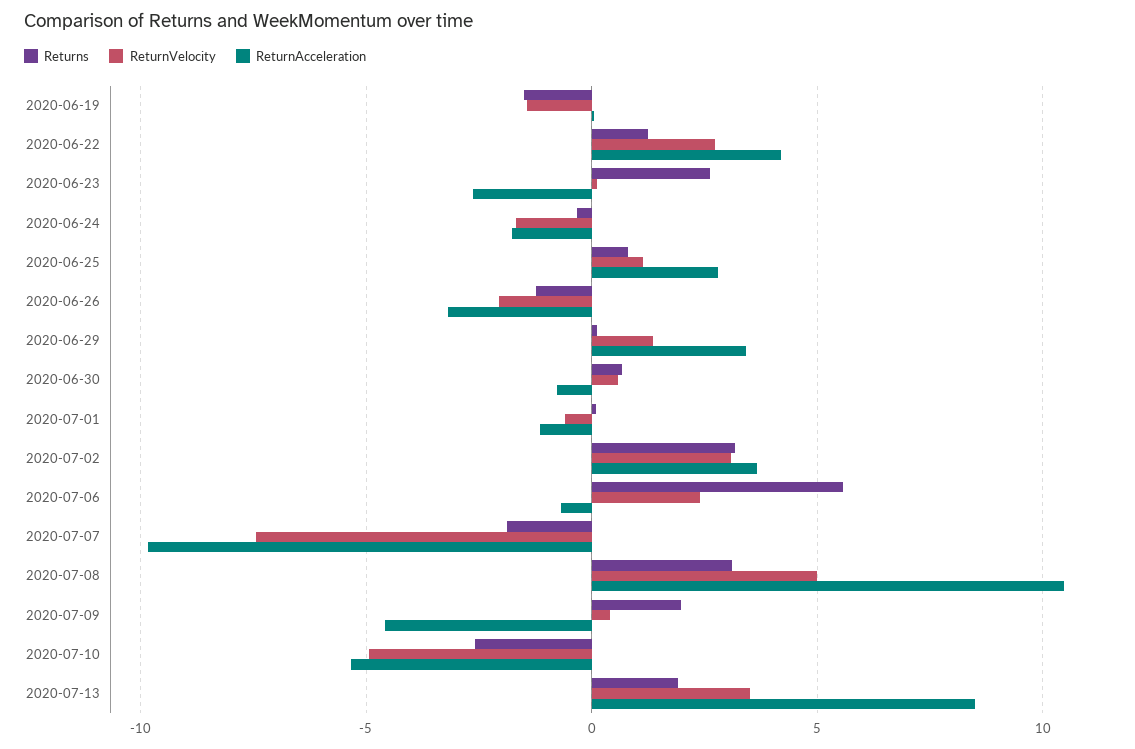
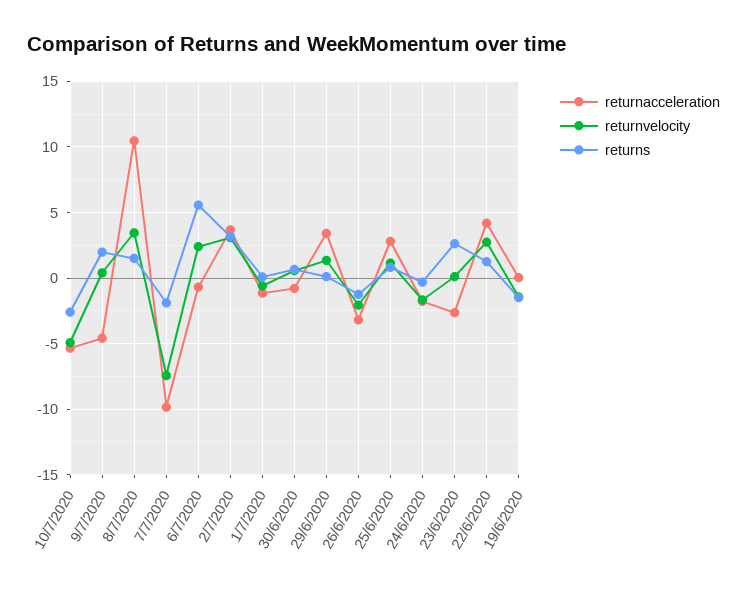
  {
    "Returns": {
      "2020-06-19": -1.5,
      "2020-06-22": 1.5,
      "2020-06-23": 2.5,
      "2020-06-24": -0.5,
      "2020-06-25": 1,
      "2020-06-26": -1,
      "2020-06-29": 0,
      "2020-06-30": 0.5,
      "2020-07-01": 0,
      "2020-07-02": 3,
      "2020-07-06": 5.5,
      "2020-07-07": -2,
-     "2020-07-08": 3,
+     "2020-07-08": 1.5,
      "2020-07-09": 2,
-     "2020-07-10": -2.5,
+     "2020-07-10": -2.5
-     "2020-07-13": 2
    },
    "ReturnVelocity": {
      "2020-06-19": -1.5,
      "2020-06-22": 2.5,
      "2020-06-23": 0,
      "2020-06-24": -1.5,
      "2020-06-25": 1,
      "2020-06-26": -2,
      "2020-06-29": 1.5,
      "2020-06-30": 0.5,
      "2020-07-01": -0.5,
      "2020-07-02": 3,
      "2020-07-06": 2.5,
      "2020-07-07": -7.5,
-     "2020-07-08": 5,
+     "2020-07-08": 3.5,
      "2020-07-09": 0.5,
-     "2020-07-10": -5,
+     "2020-07-10": -5
-     "2020-07-13": 3.5
    },
    "ReturnAcceleration": {
      "2020-06-19": 0,
      "2020-06-22": 4,
      "2020-06-23": -2.5,
      "2020-06-24": -2,
      "2020-06-25": 3,
      "2020-06-26": -3,
      "2020-06-29": 3.5,
      "2020-06-30": -1,
      "2020-07-01": -1,
      "2020-07-02": 3.5,
      "2020-07-06": -0.5,
      "2020-07-07": -10,
      "2020-07-08": 10.5,
      "2020-07-09": -4.5,
-     "2020-07-10": -5.5,
+     "2020-07-10": -5.5
-     "2020-07-13": 8.5
    }
  }

